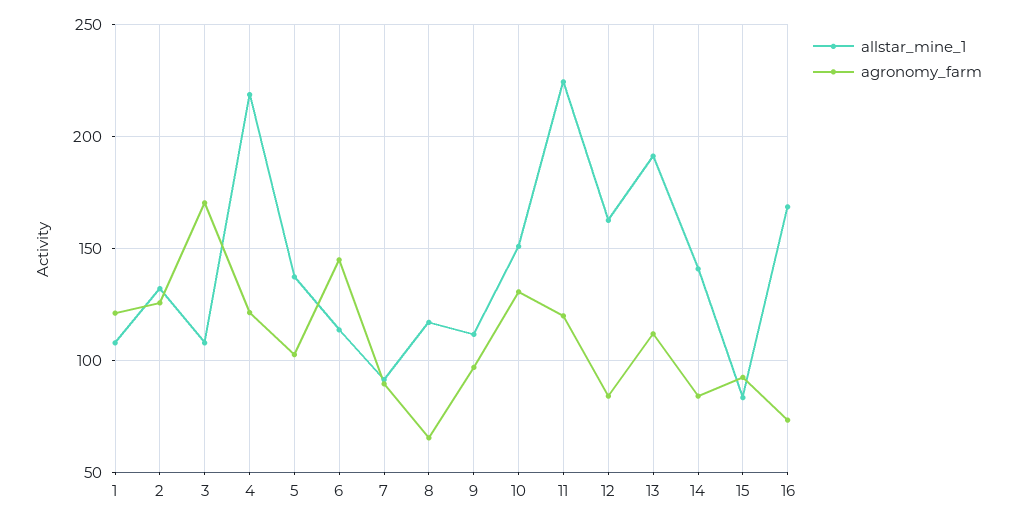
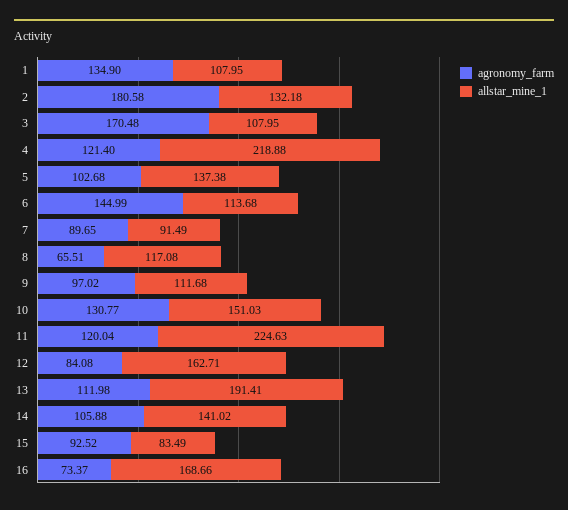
  {
    "allstar_mine_1": {
      "1": 107.95,
      "2": 132.18,
      "3": 107.95,
      "4": 218.88,
      "5": 137.38,
      "6": 113.68,
      "7": 91.49,
      "8": 117.08,
      "9": 111.68,
      "10": 151.03,
      "11": 224.63,
      "12": 162.71,
      "13": 191.41,
      "14": 141.02,
      "15": 83.49,
      "16": 168.66
    },
    "agronomy_farm": {
-     "1": 120,
+     "1": 134.9,
-     "2": 125,
+     "2": 180.58,
      "3": 170.48,
      "4": 121.4,
      "5": 102.68,
      "6": 144.99,
      "7": 89.65,
      "8": 65.51,
      "9": 97.02,
      "10": 130.77,
      "11": 120.04,
      "12": 84.08,
      "13": 111.98,
-     "14": 85,
+     "14": 105.88,
      "15": 92.52,
      "16": 73.37
    }
  }

